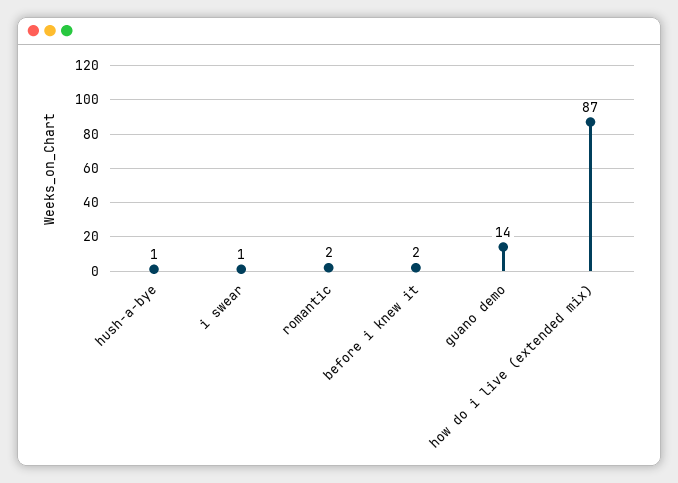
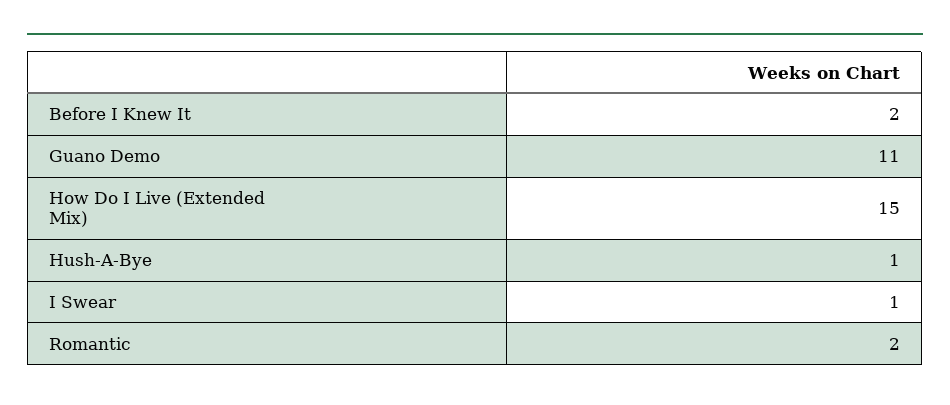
  {
    "hush-a-bye": 1,
    "i swear": 1,
    "romantic": 2,
    "before i knew it": 2,
-   "guano demo": 14,
+   "guano demo": 11,
-   "how do i live (extended mix)": 87
+   "how do i live (extended mix)": 15
  }

